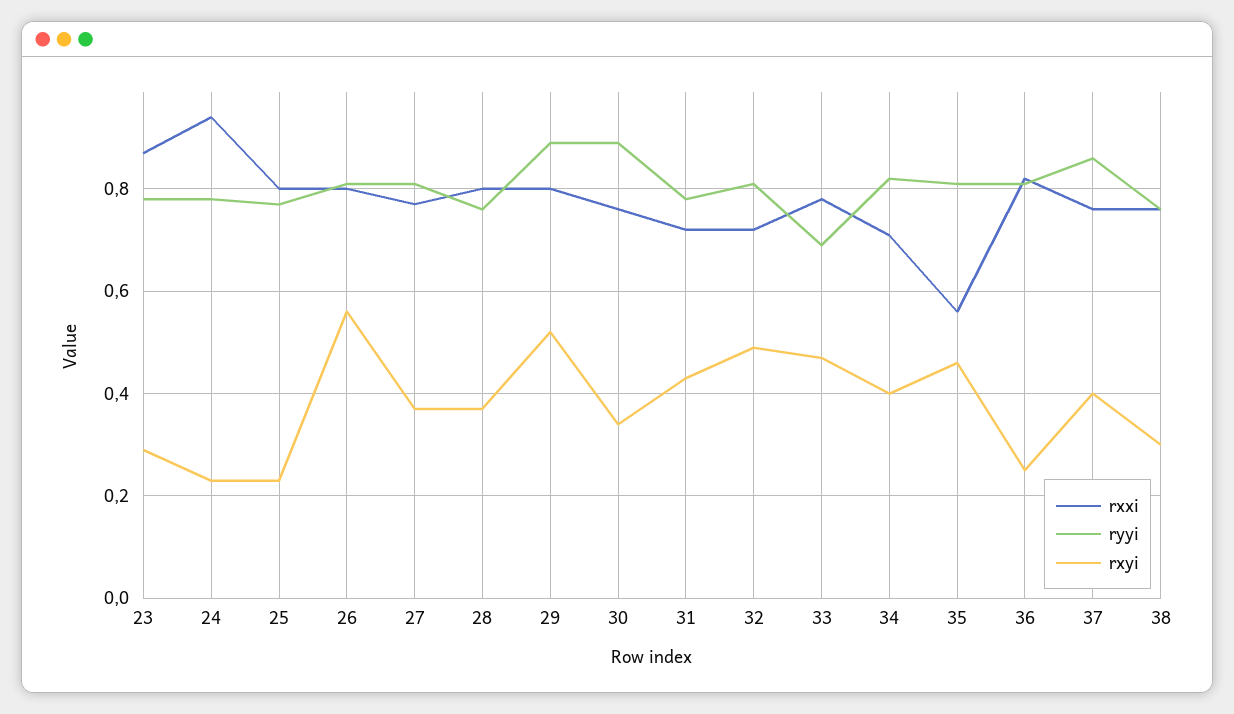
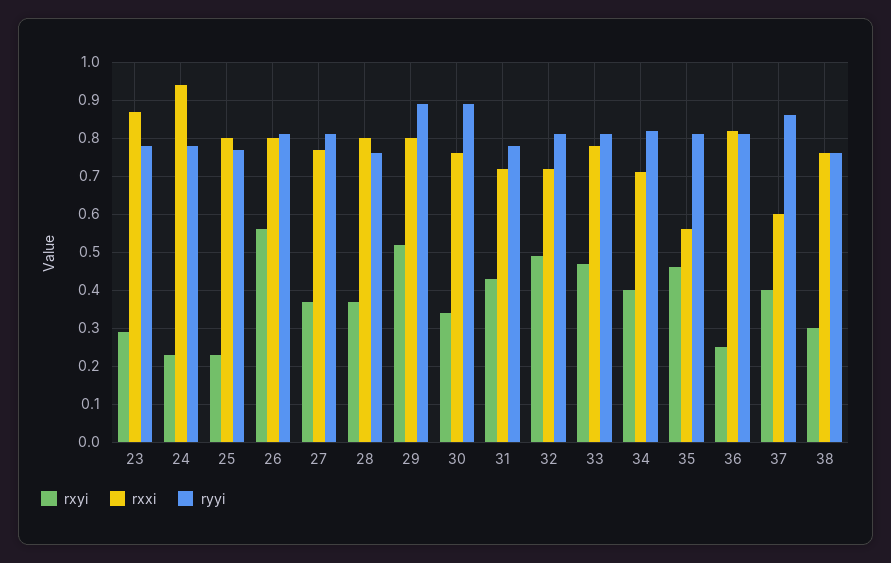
  {
    "rxxi": {
      "23": 0.85,
      "24": 0.95,
      "25": 0.8,
      "26": 0.8,
      "27": 0.75,
      "28": 0.8,
      "29": 0.8,
      "30": 0.75,
      "31": 0.7,
      "32": 0.7,
      "33": 0.8,
      "34": 0.7,
      "35": 0.55,
      "36": 0.8,
-     "37": 0.75,
+     "37": 0.6,
      "38": 0.75
    },
    "ryyi": {
      "23": 0.8,
      "24": 0.8,
      "25": 0.75,
      "26": 0.8,
      "27": 0.8,
      "28": 0.75,
      "29": 0.9,
      "30": 0.9,
      "31": 0.8,
      "32": 0.8,
-     "33": 0.7,
+     "33": 0.8,
      "34": 0.8,
      "35": 0.8,
      "36": 0.8,
      "37": 0.85,
      "38": 0.75
    },
    "rxyi": {
      "23": 0.3,
      "24": 0.25,
      "25": 0.25,
      "26": 0.55,
      "27": 0.35,
      "28": 0.35,
      "29": 0.5,
      "30": 0.35,
      "31": 0.45,
      "32": 0.5,
      "33": 0.45,
      "34": 0.4,
      "35": 0.45,
      "36": 0.25,
      "37": 0.4,
      "38": 0.3
    }
  }

